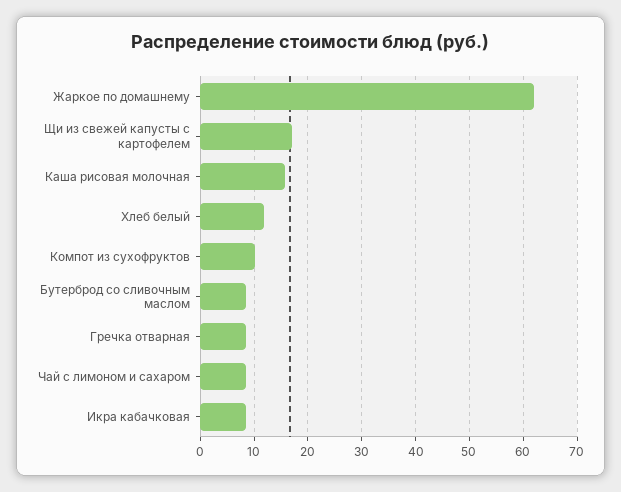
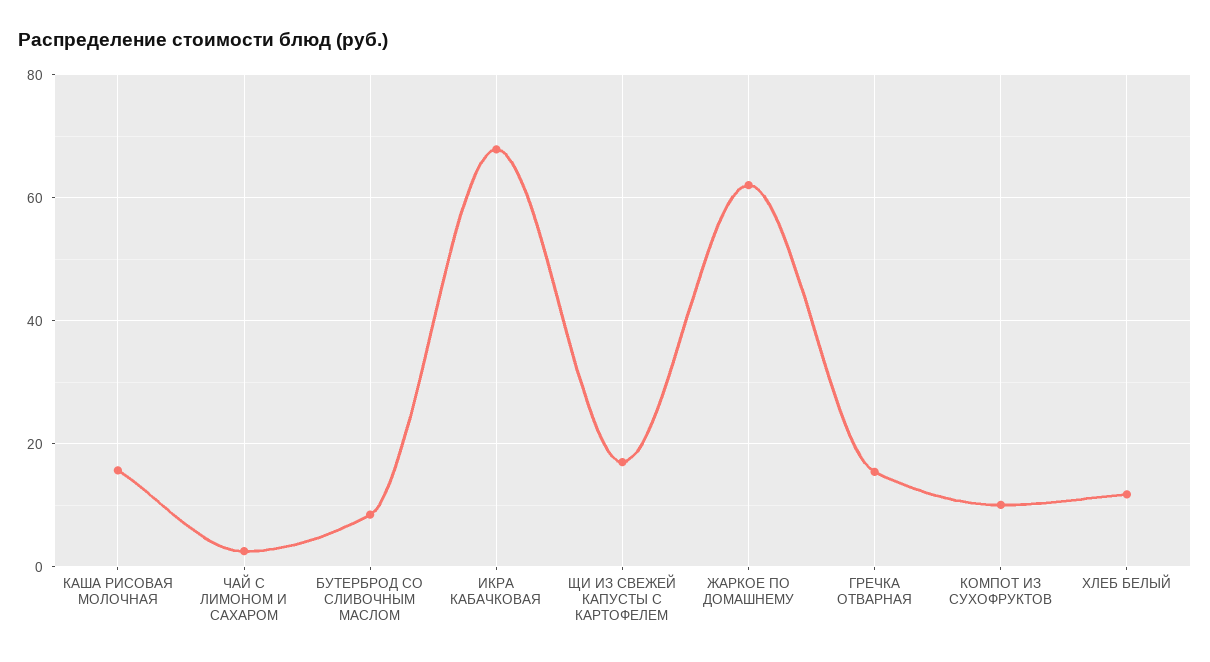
  {
    "Жаркое по домашнему": 62,
    "Щи из свежей капусты с картофелем": 18,
    "Каша рисовая молочная": 16,
    "Хлеб белый": 12,
    "Компот из сухофруктов": 10,
    "Бутерброд со сливочным маслом": 8,
-   "Гречка отварная": 8,
+   "Гречка отварная": 16,
-   "Чай с лимоном и сахаром": 8,
+   "Чай с лимоном и сахаром": 2,
-   "Икра кабачковая": 8
+   "Икра кабачковая": 68
  }

